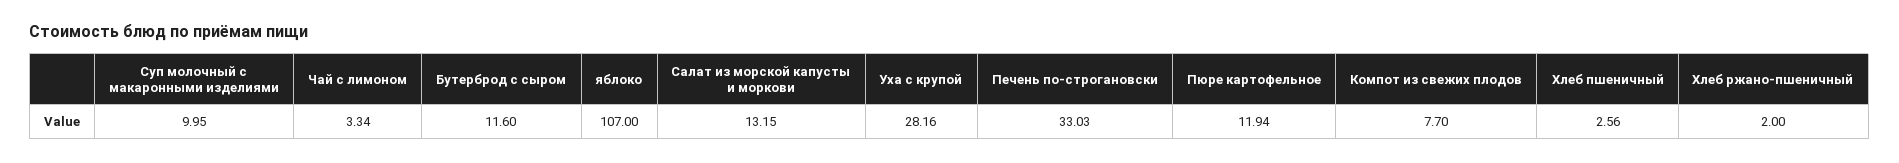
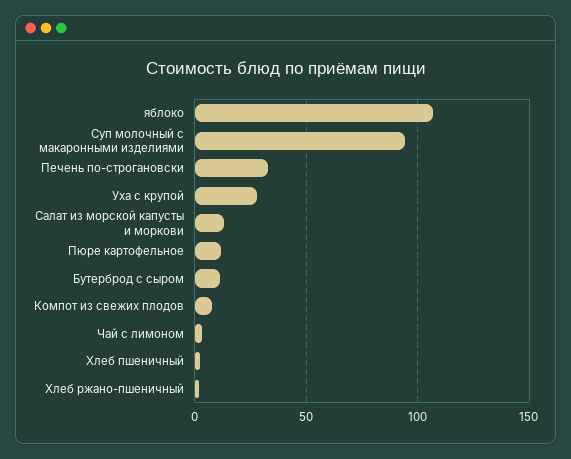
  {
-   "Суп молочный с макаронными изделиями": 9.95,
+   "Суп молочный с макаронными изделиями": 95,
    "Чай с лимоном": 3.34,
    "Бутерброд с сыром": 11.6,
    "яблоко": 107,
    "Салат из морской капусты и моркови": 13.15,
    "Уха с крупой": 28.16,
    "Печень по-строгановски": 33.03,
    "Пюре картофельное": 11.94,
    "Компот из свежих плодов": 7.7,
    "Хлеб пшеничный": 2.56,
    "Хлеб ржано-пшеничный": 2
  }

